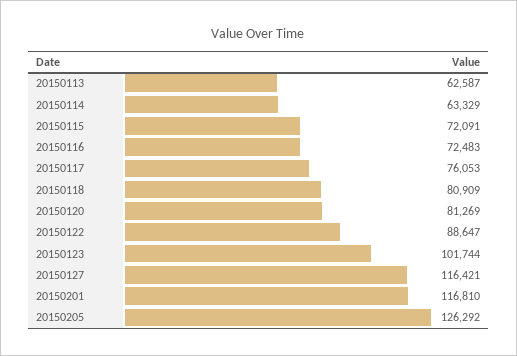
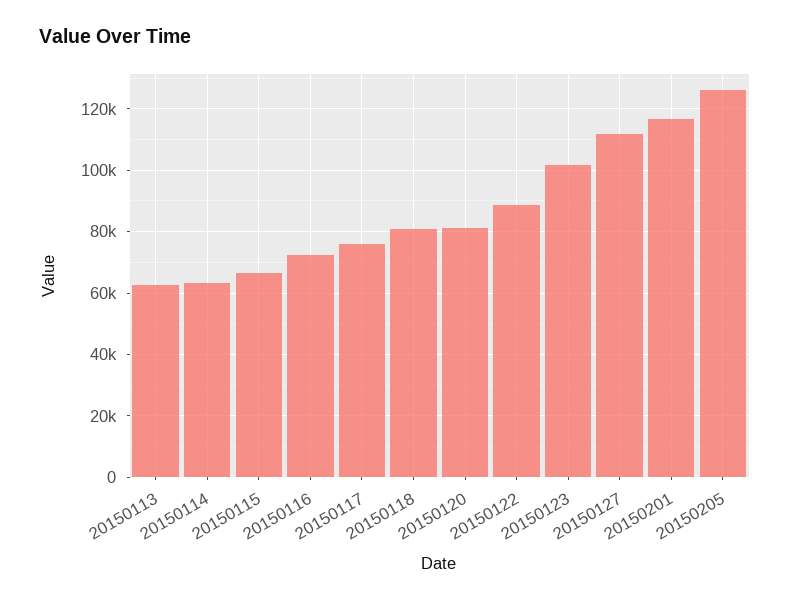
  {
    "20150113": 62587,
    "20150114": 63329,
-   "20150115": 72091,
+   "20150115": 66000,
    "20150116": 72483,
    "20150117": 76053,
    "20150118": 80909,
    "20150120": 81269,
    "20150122": 88647,
    "20150123": 101744,
-   "20150127": 116421,
+   "20150127": 112000,
    "20150201": 116810,
    "20150205": 126292
  }

